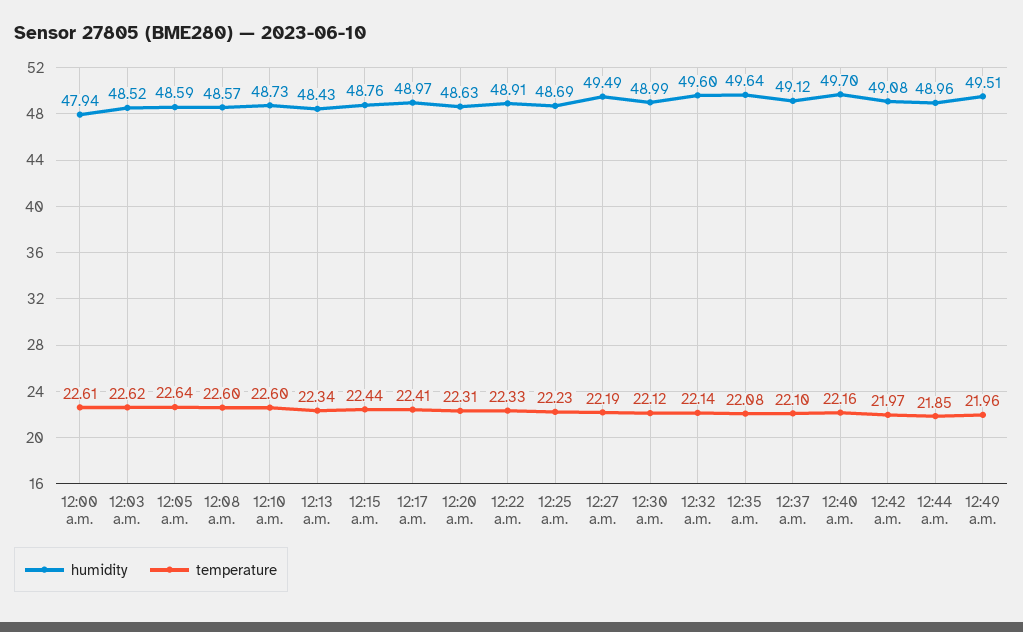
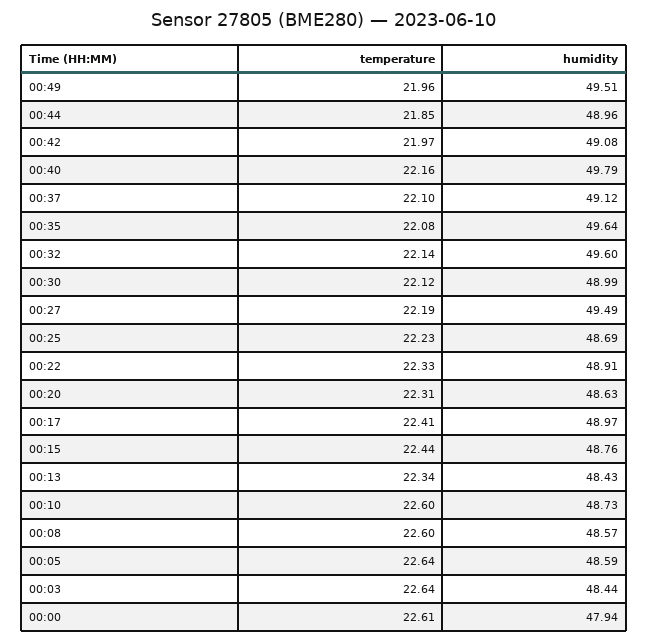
  {
    "humidity": {
      "12:00 a.m.": 47.94,
-     "12:03 a.m.": 48.52,
+     "12:03 a.m.": 48.44,
      "12:05 a.m.": 48.59,
      "12:08 a.m.": 48.57,
      "12:10 a.m.": 48.73,
      "12:13 a.m.": 48.43,
      "12:15 a.m.": 48.76,
      "12:17 a.m.": 48.97,
      "12:20 a.m.": 48.63,
      "12:22 a.m.": 48.91,
      "12:25 a.m.": 48.69,
      "12:27 a.m.": 49.49,
      "12:30 a.m.": 48.99,
      "12:32 a.m.": 49.6,
      "12:35 a.m.": 49.64,
      "12:37 a.m.": 49.12,
-     "12:40 a.m.": 49.7,
+     "12:40 a.m.": 49.79,
      "12:42 a.m.": 49.08,
      "12:44 a.m.": 48.96,
      "12:49 a.m.": 49.51
    },
    "temperature": {
      "12:00 a.m.": 22.61,
-     "12:03 a.m.": 22.62,
+     "12:03 a.m.": 22.64,
      "12:05 a.m.": 22.64,
      "12:08 a.m.": 22.6,
      "12:10 a.m.": 22.6,
      "12:13 a.m.": 22.34,
      "12:15 a.m.": 22.44,
      "12:17 a.m.": 22.41,
      "12:20 a.m.": 22.31,
      "12:22 a.m.": 22.33,
      "12:25 a.m.": 22.23,
      "12:27 a.m.": 22.19,
      "12:30 a.m.": 22.12,
      "12:32 a.m.": 22.14,
      "12:35 a.m.": 22.08,
      "12:37 a.m.": 22.1,
      "12:40 a.m.": 22.16,
      "12:42 a.m.": 21.97,
      "12:44 a.m.": 21.85,
      "12:49 a.m.": 21.96
    }
  }

